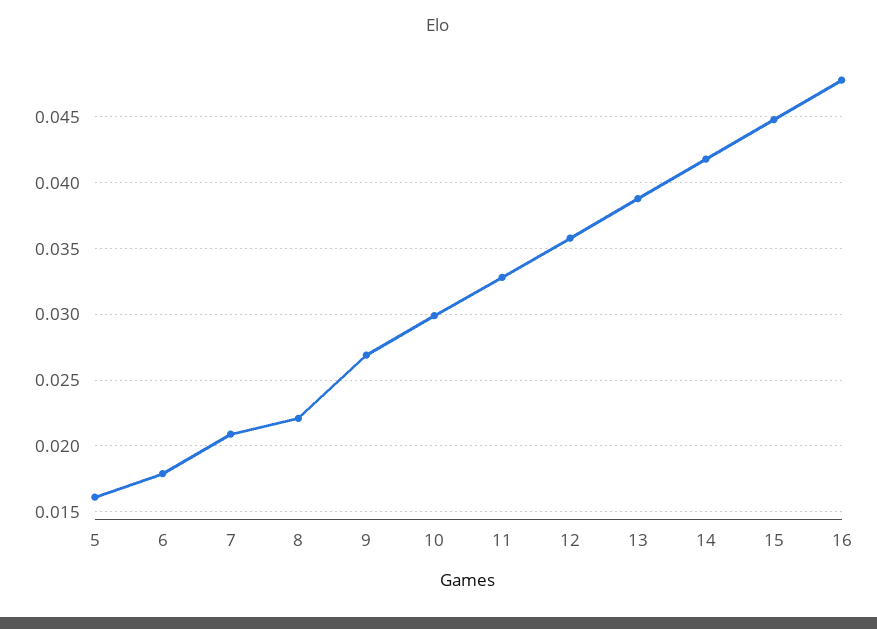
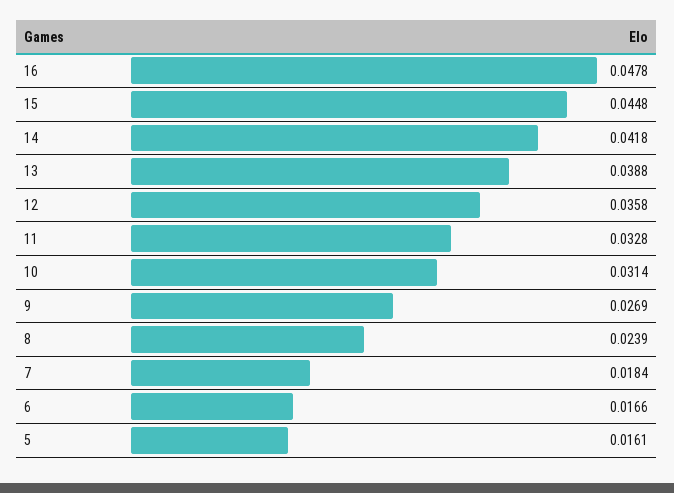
  {
    "5": 0.0161,
-   "6": 0.018,
+   "6": 0.0166,
-   "7": 0.021,
+   "7": 0.0184,
-   "8": 0.022,
+   "8": 0.0239,
    "9": 0.0269,
-   "10": 0.03,
+   "10": 0.0314,
    "11": 0.0328,
    "12": 0.0358,
    "13": 0.0388,
    "14": 0.0418,
    "15": 0.0448,
    "16": 0.0478
  }

